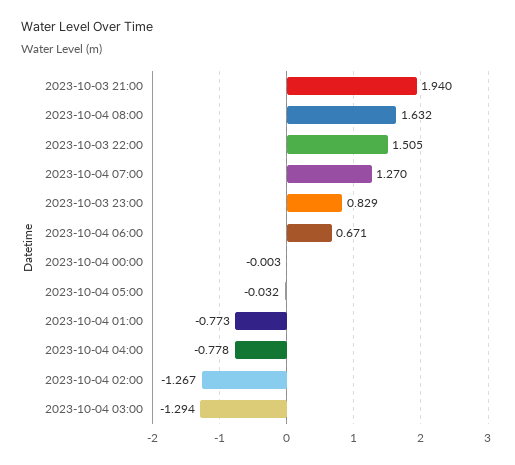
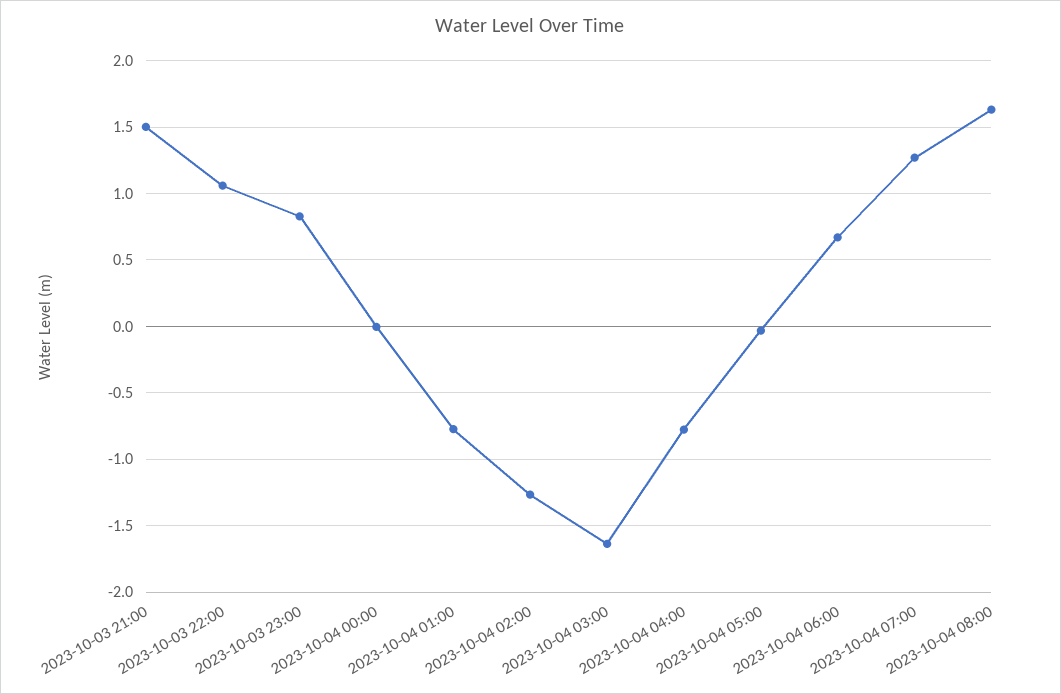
  {
-   "2023-10-03 21:00": 1.94,
+   "2023-10-03 21:00": 1.5,
    "2023-10-04 08:00": 1.632,
-   "2023-10-03 22:00": 1.505,
+   "2023-10-03 22:00": 1.05,
    "2023-10-04 07:00": 1.27,
    "2023-10-03 23:00": 0.829,
    "2023-10-04 06:00": 0.671,
    "2023-10-04 00:00": -0.003,
    "2023-10-04 05:00": -0.032,
    "2023-10-04 01:00": -0.773,
    "2023-10-04 04:00": -0.778,
    "2023-10-04 02:00": -1.267,
-   "2023-10-04 03:00": -1.294
+   "2023-10-04 03:00": -1.65
  }

